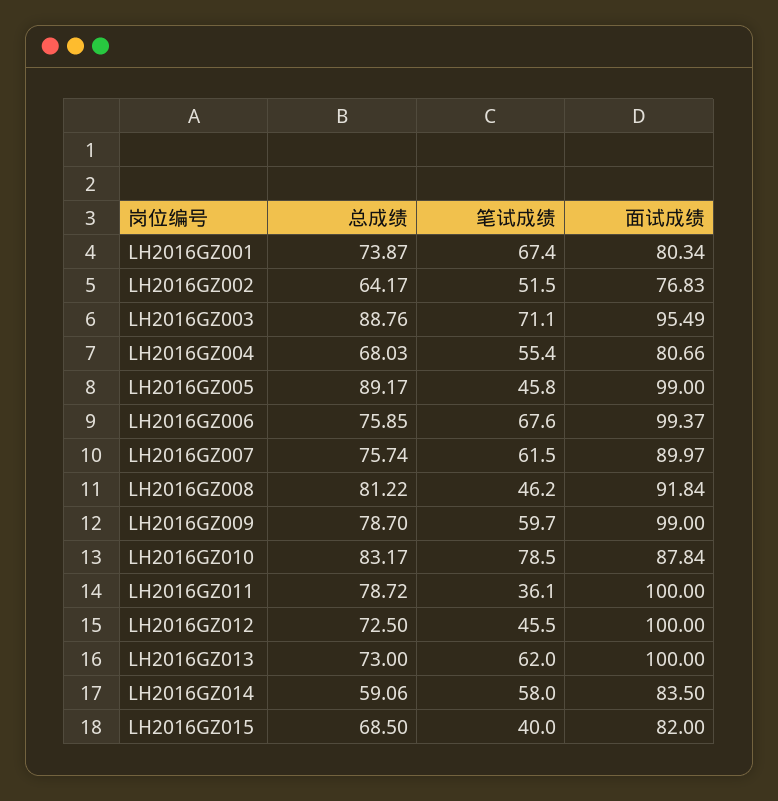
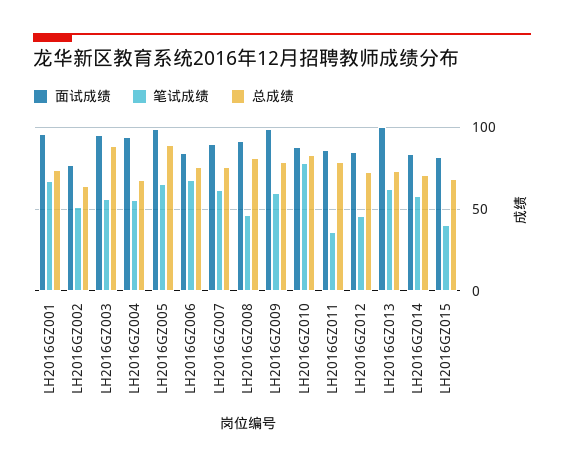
  {
    "总成绩": {
      "LH2016GZ001": 73.87,
      "LH2016GZ002": 64.17,
      "LH2016GZ003": 88.76,
      "LH2016GZ004": 68.03,
      "LH2016GZ005": 89.17,
      "LH2016GZ006": 75.85,
      "LH2016GZ007": 75.74,
      "LH2016GZ008": 81.22,
      "LH2016GZ009": 78.7,
      "LH2016GZ010": 83.17,
      "LH2016GZ011": 78.72,
      "LH2016GZ012": 72.5,
      "LH2016GZ013": 73,
-     "LH2016GZ014": 59.06,
+     "LH2016GZ014": 70,
      "LH2016GZ015": 68.5
    },
    "笔试成绩": {
      "LH2016GZ001": 67.4,
      "LH2016GZ002": 51.5,
-     "LH2016GZ003": 71.1,
+     "LH2016GZ003": 55,
      "LH2016GZ004": 55.4,
-     "LH2016GZ005": 45.8,
+     "LH2016GZ005": 65,
      "LH2016GZ006": 67.6,
      "LH2016GZ007": 61.5,
      "LH2016GZ008": 46.2,
      "LH2016GZ009": 59.7,
      "LH2016GZ010": 78.5,
      "LH2016GZ011": 36.1,
      "LH2016GZ012": 45.5,
      "LH2016GZ013": 62,
      "LH2016GZ014": 58,
      "LH2016GZ015": 40
    },
    "面试成绩": {
-     "LH2016GZ001": 80.34,
+     "LH2016GZ001": 95,
      "LH2016GZ002": 76.83,
      "LH2016GZ003": 95.49,
-     "LH2016GZ004": 80.66,
+     "LH2016GZ004": 95,
      "LH2016GZ005": 99,
-     "LH2016GZ006": 99.37,
+     "LH2016GZ006": 85,
      "LH2016GZ007": 89.97,
      "LH2016GZ008": 91.84,
      "LH2016GZ009": 99,
      "LH2016GZ010": 87.84,
-     "LH2016GZ011": 100,
+     "LH2016GZ011": 85,
-     "LH2016GZ012": 100,
+     "LH2016GZ012": 85,
      "LH2016GZ013": 100,
      "LH2016GZ014": 83.5,
      "LH2016GZ015": 82
    }
  }

